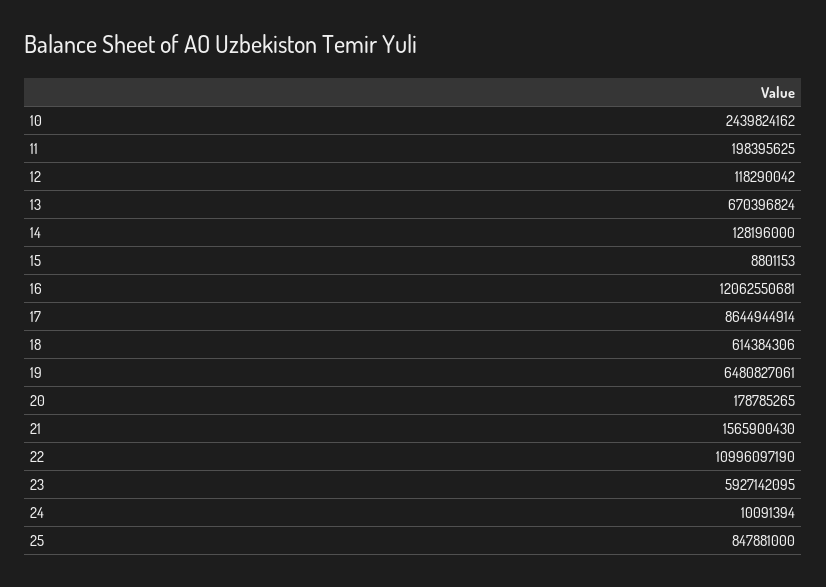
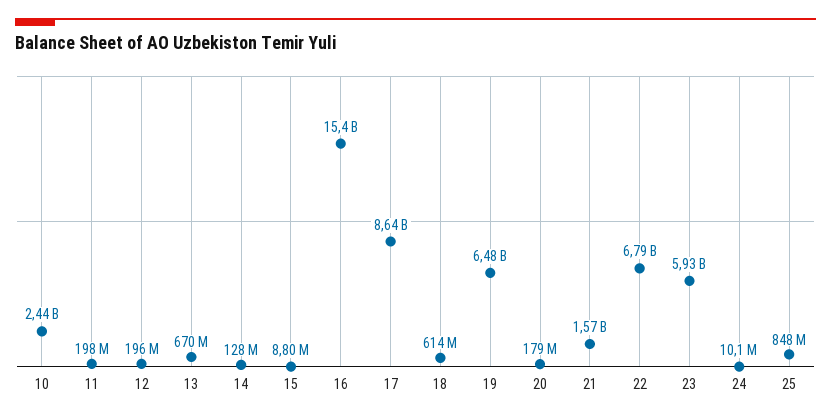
  {
    "10": 2439824162,
    "11": 198395625,
-   "12": 118290042,
+   "12": 196000000,
    "13": 670396824,
    "14": 128196000,
    "15": 8801153,
-   "16": 12062550681,
+   "16": 15400000000,
    "17": 8644944914,
    "18": 614384306,
    "19": 6480827061,
    "20": 178785265,
    "21": 1565900430,
-   "22": 10996097190,
+   "22": 6790000000,
    "23": 5927142095,
    "24": 10091394,
    "25": 847881000
  }

